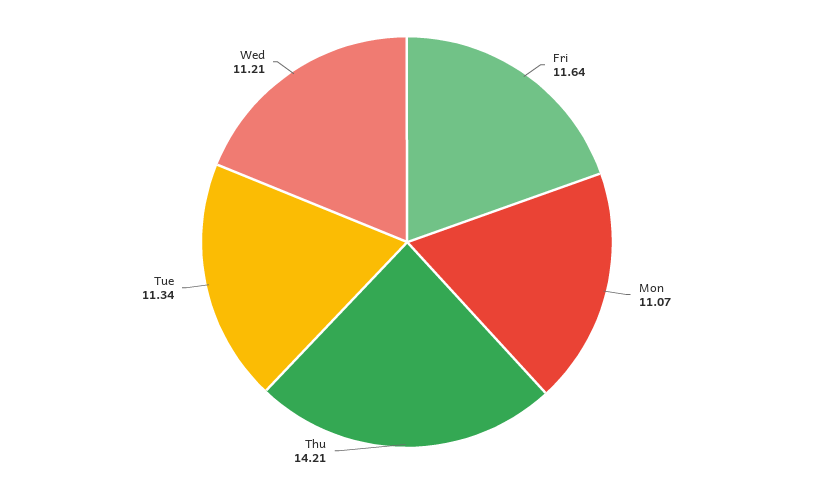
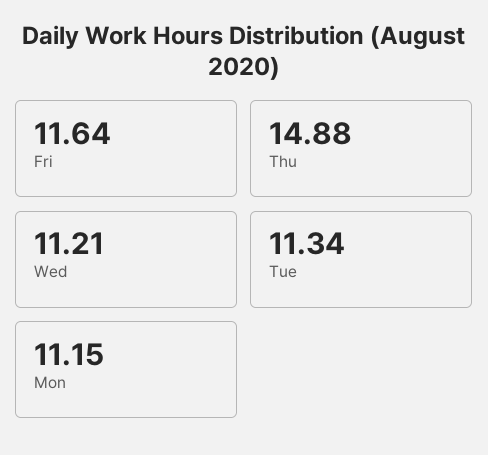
  {
    "Fri": 11.64,
-   "Mon": 11.07,
+   "Mon": 11.15,
-   "Thu": 14.21,
+   "Thu": 14.88,
    "Tue": 11.34,
    "Wed": 11.21
  }

